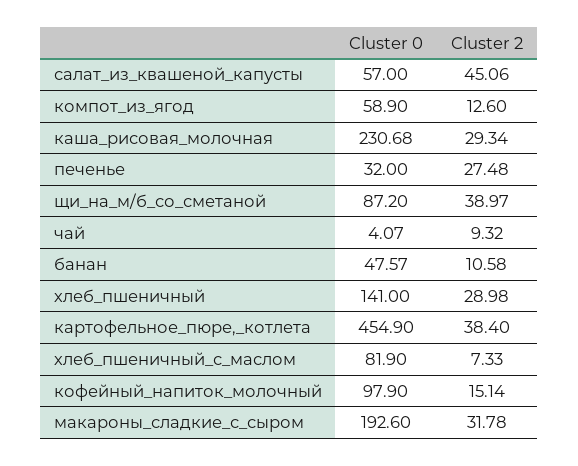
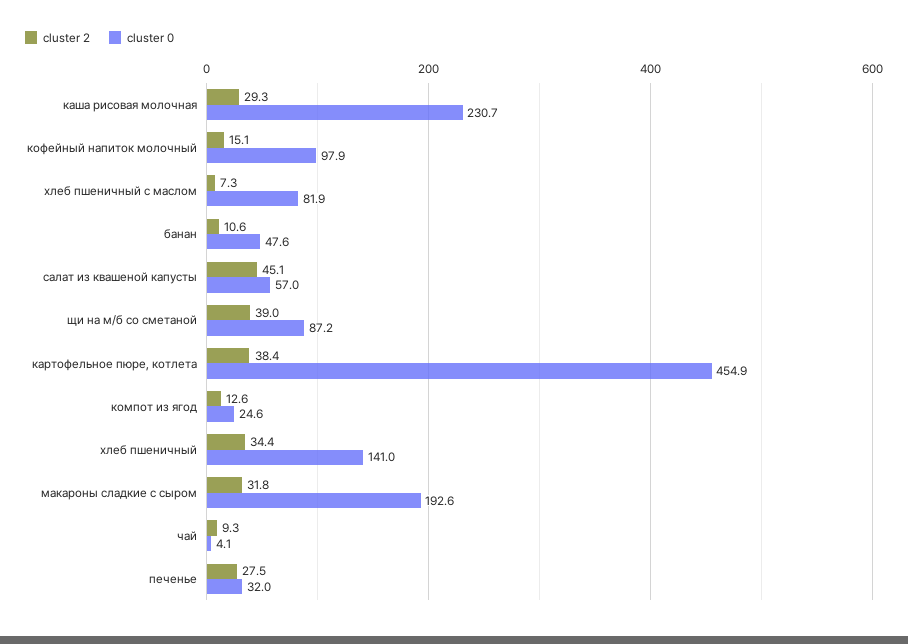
  {
    "Cluster 0": {
      "салат_из_квашеной_капусты": 57,
-     "компот_из_ягод": 58.9,
+     "компот_из_ягод": 24.6,
      "каша_рисовая_молочная": 230.68,
      "печенье": 32,
      "щи_на_м/б_со_сметаной": 87.2,
      "чай": 4.07,
      "банан": 47.57,
      "хлеб_пшеничный": 141,
      "картофельное_пюре,_котлета": 454.9,
      "хлеб_пшеничный_с_маслом": 81.9,
      "кофейный_напиток_молочный": 97.9,
      "макароны_сладкие_с_сыром": 192.6
    },
    "Cluster 2": {
      "салат_из_квашеной_капусты": 45.06,
      "компот_из_ягод": 12.6,
      "каша_рисовая_молочная": 29.34,
      "печенье": 27.48,
      "щи_на_м/б_со_сметаной": 38.97,
      "чай": 9.32,
      "банан": 10.58,
-     "хлеб_пшеничный": 28.98,
+     "хлеб_пшеничный": 34.4,
      "картофельное_пюре,_котлета": 38.4,
      "хлеб_пшеничный_с_маслом": 7.33,
      "кофейный_напиток_молочный": 15.14,
      "макароны_сладкие_с_сыром": 31.78
    }
  }

